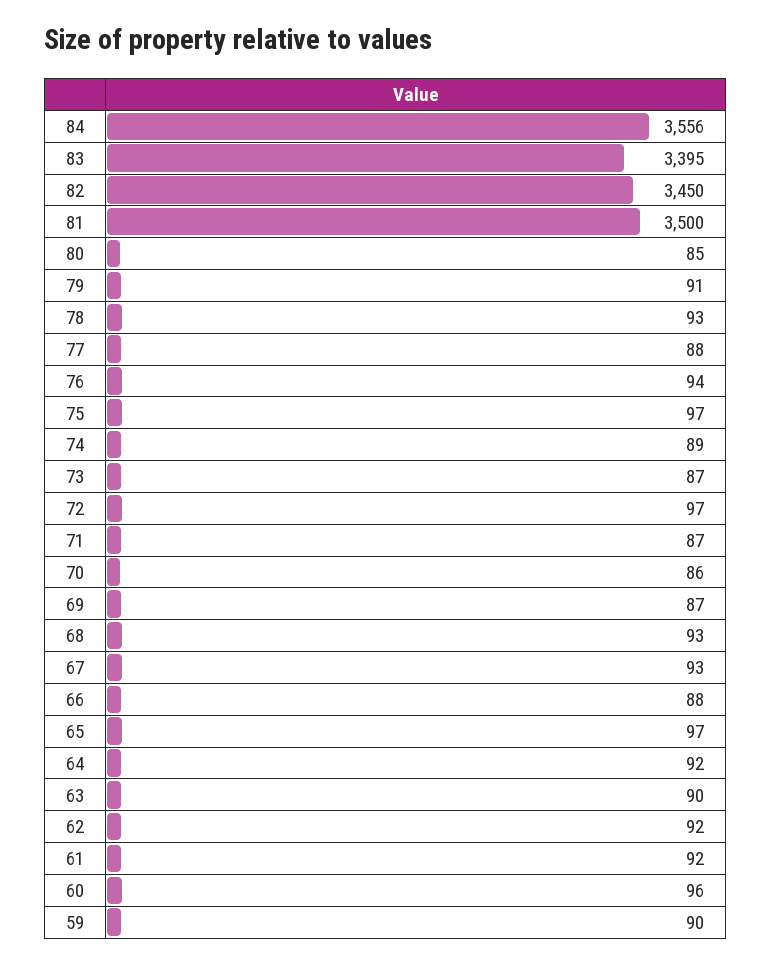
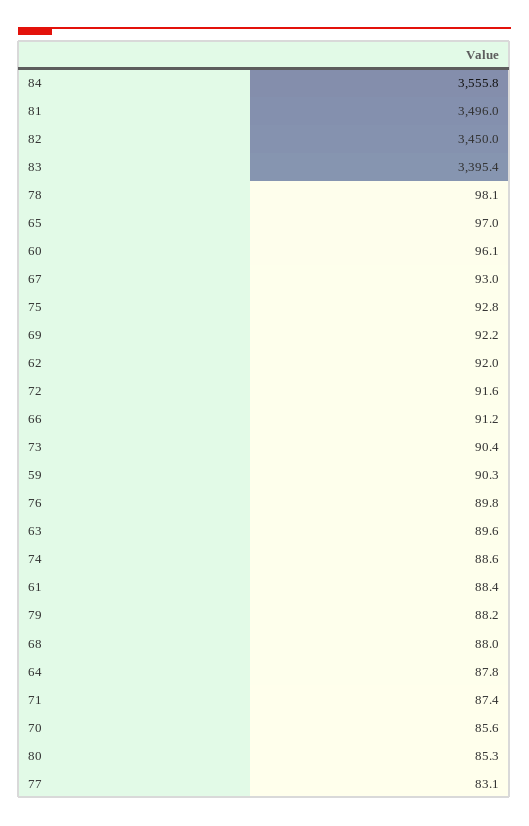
  {
    "84": 3555.8,
    "83": 3395.4,
    "82": 3450,
-   "81": 3500,
+   "81": 3496,
    "80": 85.3,
-   "79": 91,
+   "79": 88.2,
-   "78": 93,
+   "78": 98.1,
-   "77": 88,
+   "77": 83.1,
-   "76": 94,
+   "76": 89.8,
-   "75": 97,
+   "75": 92.8,
    "74": 88.6,
-   "73": 87,
+   "73": 90.4,
-   "72": 97,
+   "72": 91.6,
    "71": 87.4,
    "70": 85.6,
-   "69": 87,
+   "69": 92.2,
-   "68": 93,
+   "68": 88,
    "67": 93,
-   "66": 88,
+   "66": 91.2,
    "65": 97,
-   "64": 92,
+   "64": 87.8,
    "63": 89.6,
    "62": 92,
-   "61": 92,
+   "61": 88.4,
    "60": 96.1,
    "59": 90.3
  }

